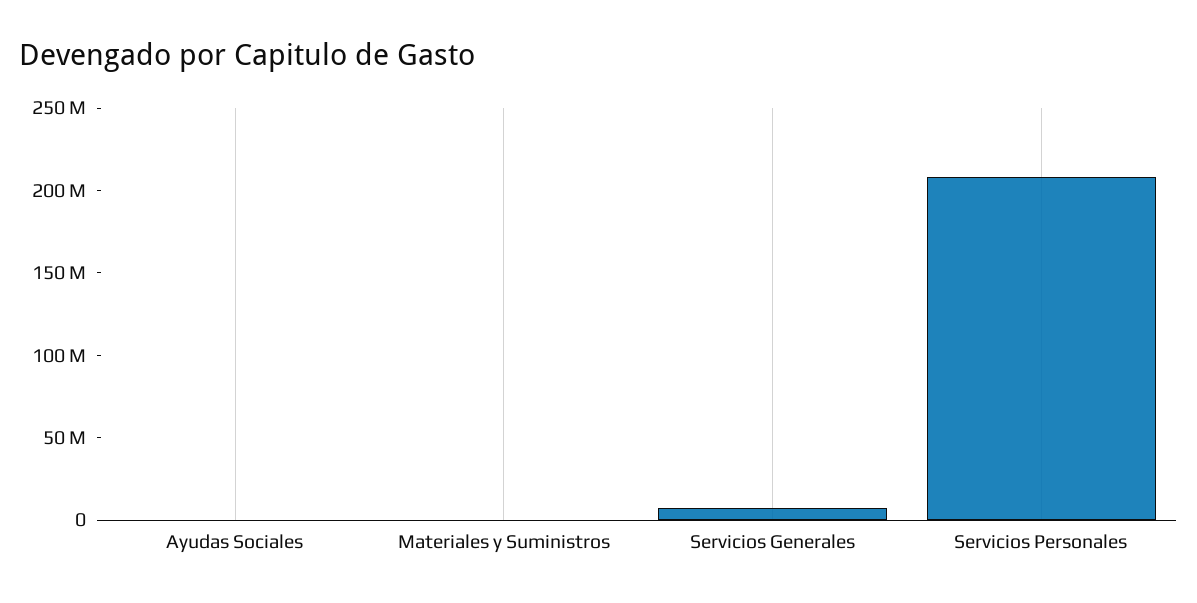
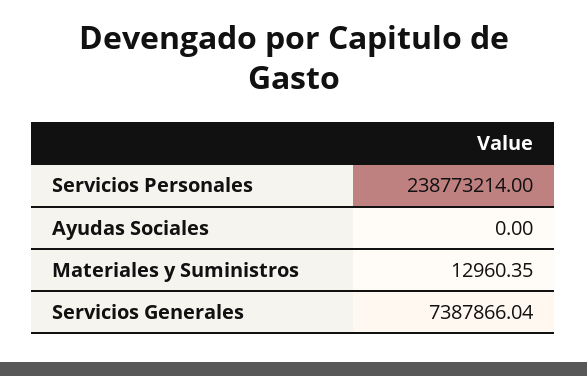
  {
    "Ayudas Sociales": 0,
    "Materiales y Suministros": 12960.35,
    "Servicios Generales": 7387866.04,
-   "Servicios Personales": 210000000
+   "Servicios Personales": 238773214
  }

